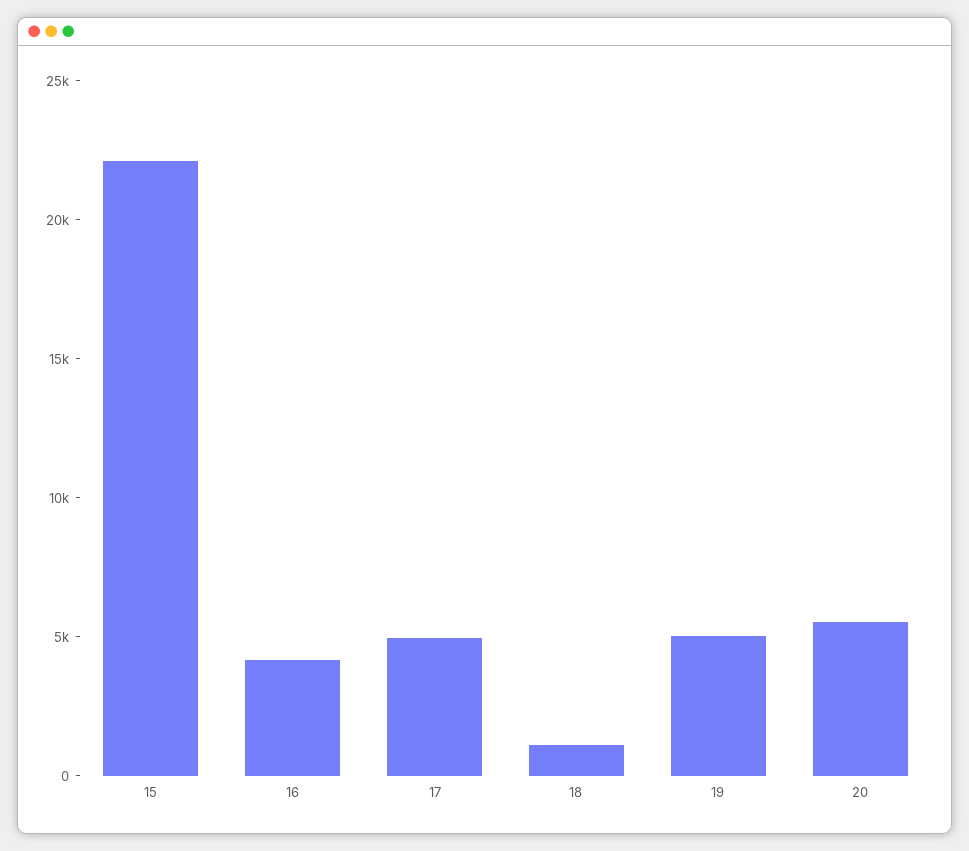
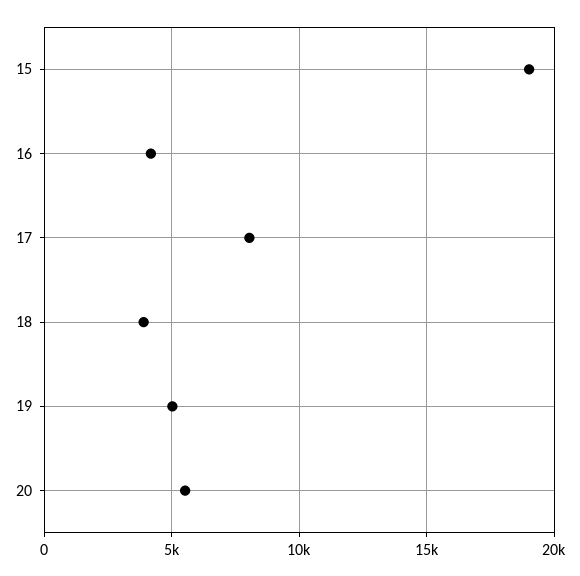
  {
-   "15": 22000,
+   "15": 19000,
    "16": 4000,
-   "17": 5000,
+   "17": 8000,
-   "18": 1000,
+   "18": 4000,
    "19": 5000,
    "20": 5500
  }

